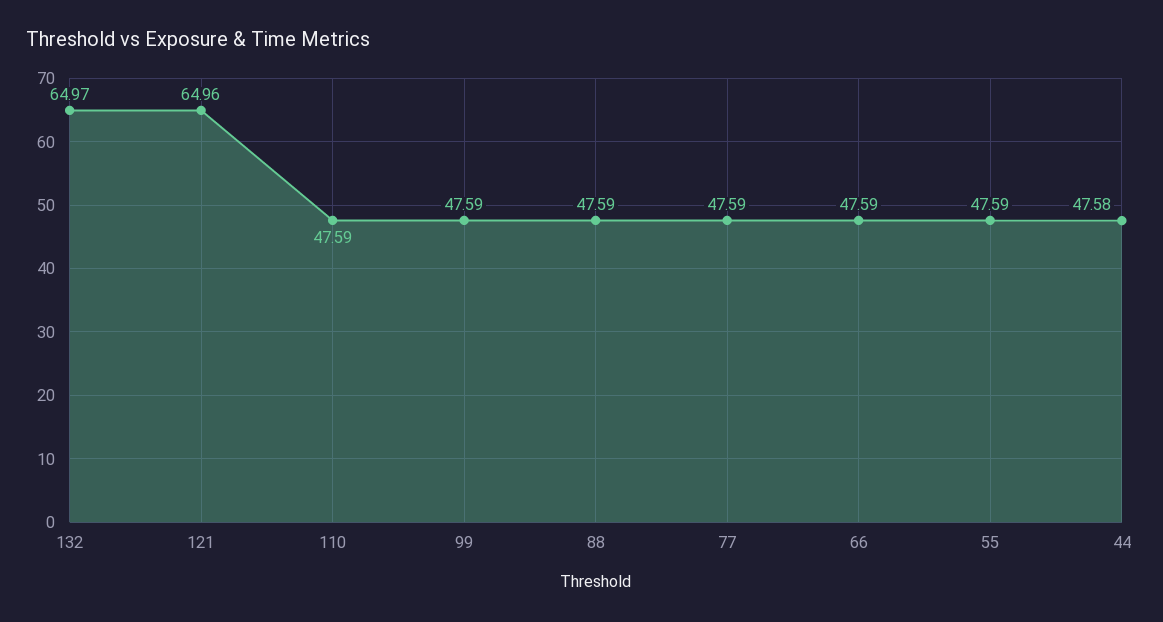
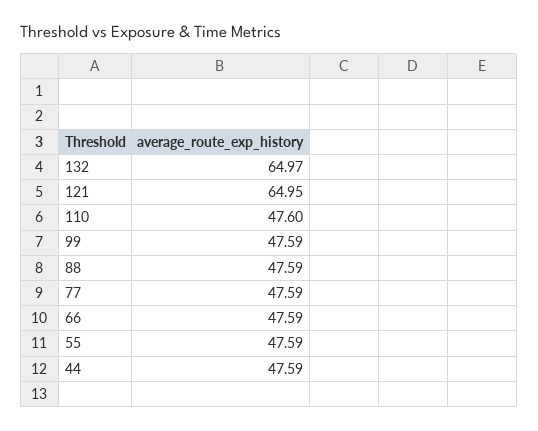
  {
    "132": 64.97,
-   "121": 64.96,
+   "121": 64.95,
-   "110": 47.59,
+   "110": 47.6,
    "99": 47.59,
    "88": 47.59,
    "77": 47.59,
    "66": 47.59,
    "55": 47.59,
-   "44": 47.58
+   "44": 47.59
  }

